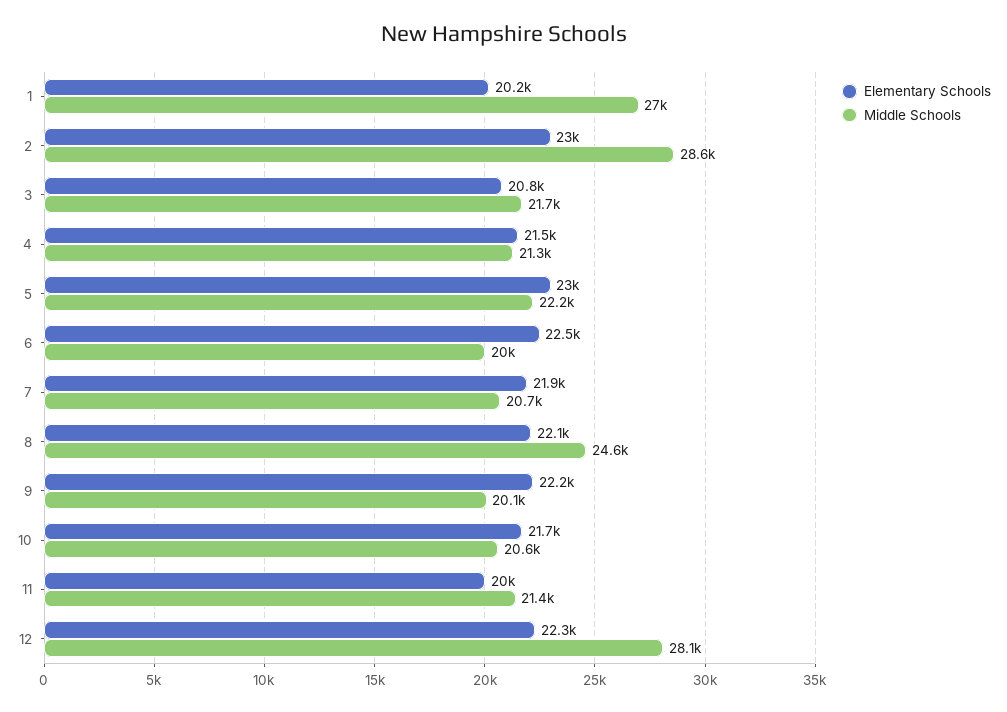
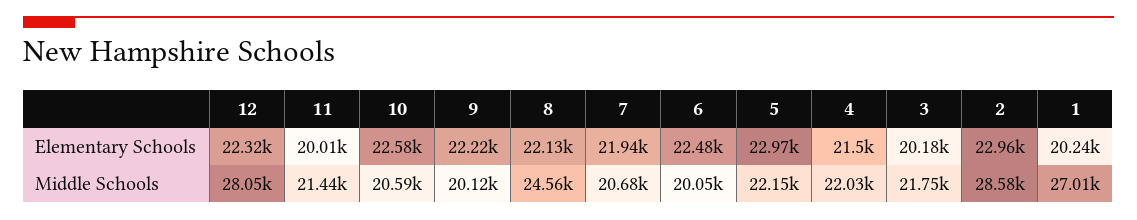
  {
    "Elementary Schools": {
      "1": 20240,
      "2": 22960,
-     "3": 20800,
+     "3": 20180,
      "4": 21500,
      "5": 22970,
      "6": 22480,
      "7": 21940,
      "8": 22130,
      "9": 22220,
-     "10": 21700,
+     "10": 22580,
      "11": 20010,
      "12": 22320
    },
    "Middle Schools": {
      "1": 27010,
      "2": 28580,
      "3": 21750,
-     "4": 21300,
+     "4": 22030,
      "5": 22150,
      "6": 20050,
      "7": 20680,
      "8": 24560,
      "9": 20120,
      "10": 20590,
      "11": 21440,
      "12": 28050
    }
  }

